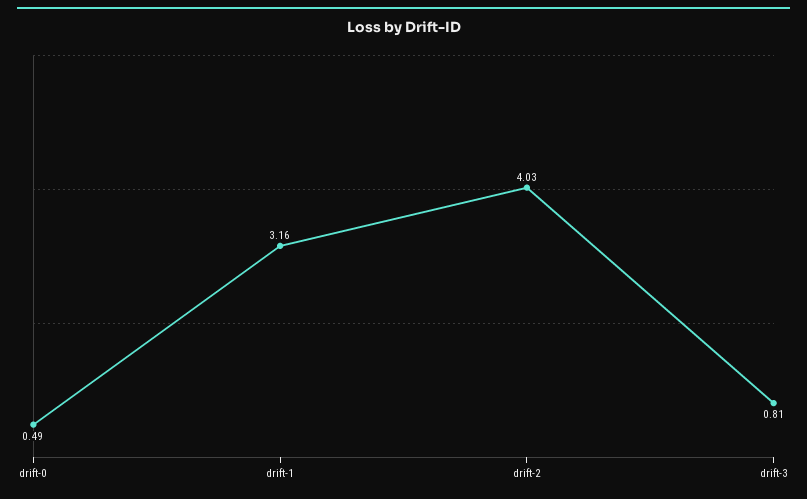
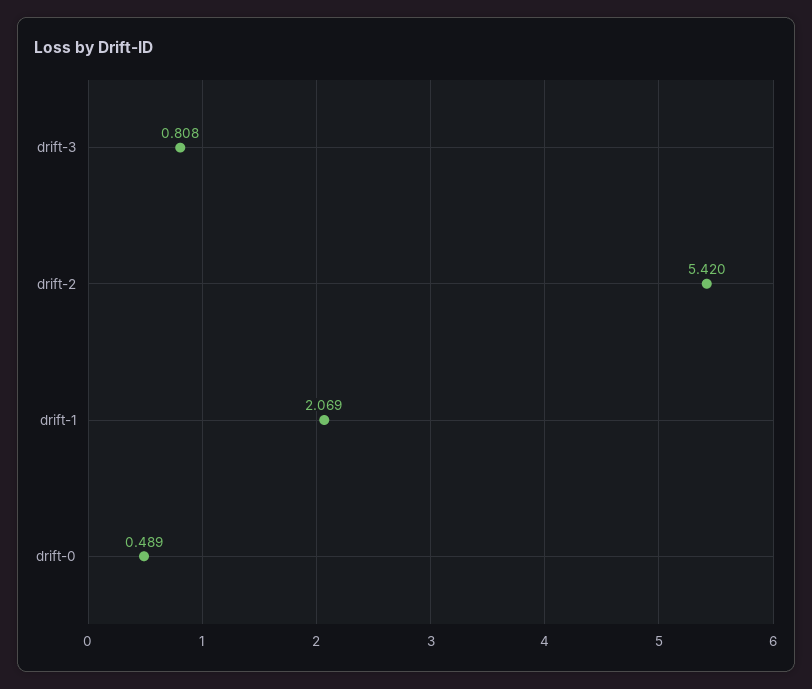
  {
    "drift-0": 0.489,
-   "drift-1": 3.16,
+   "drift-1": 2.069,
-   "drift-2": 4.03,
+   "drift-2": 5.42,
    "drift-3": 0.808
  }

